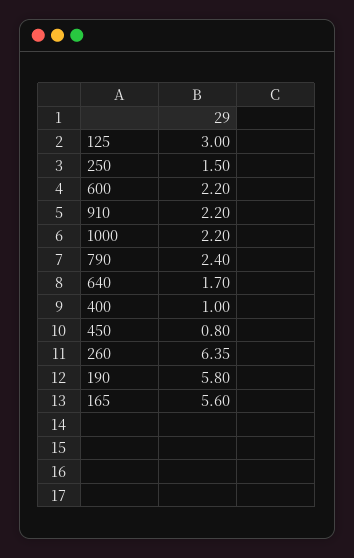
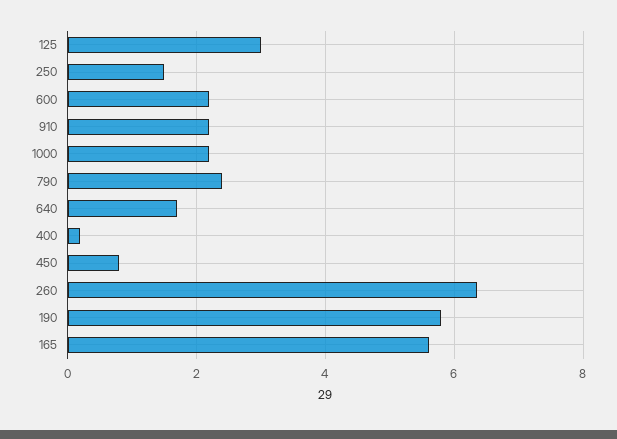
  {
    "125": 3,
    "250": 1.5,
    "600": 2.2,
    "910": 2.2,
    "1000": 2.2,
    "790": 2.4,
    "640": 1.7,
-   "400": 1,
+   "400": 0.2,
    "450": 0.8,
    "260": 6.35,
    "190": 5.8,
    "165": 5.6
  }

